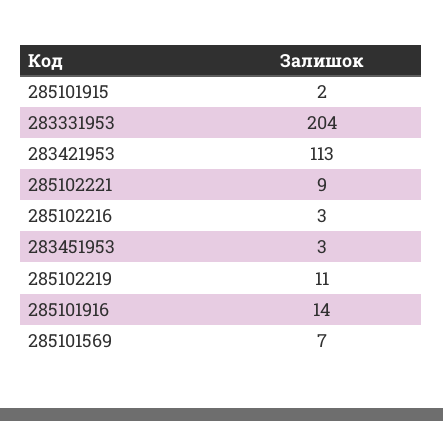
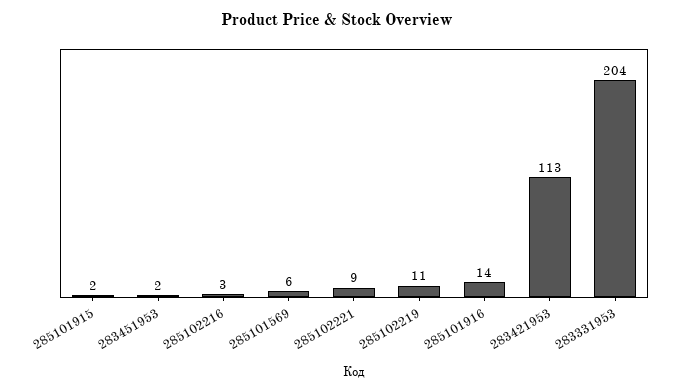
  {
    "285101915": 2,
    "283331953": 204,
    "283421953": 113,
    "285102221": 9,
    "285102216": 3,
-   "283451953": 3,
+   "283451953": 2,
    "285102219": 11,
    "285101916": 14,
-   "285101569": 7
+   "285101569": 6
  }

